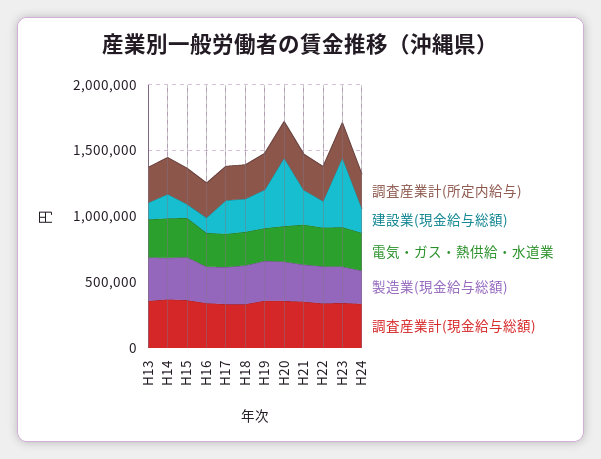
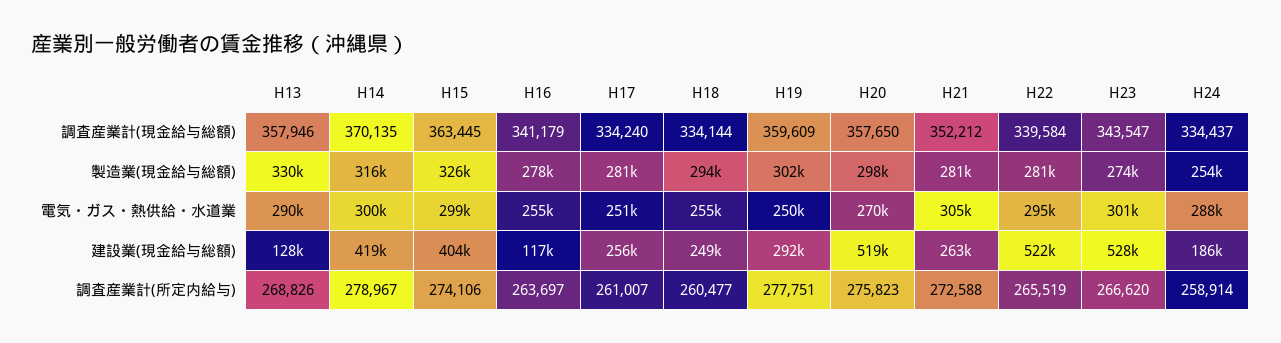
  {
    "調査産業計(所定内給与)": {
      "H13": 268826,
      "H14": 278967,
      "H15": 274106,
      "H16": 263697,
      "H17": 261007,
      "H18": 260477,
      "H19": 277751,
      "H20": 275823,
      "H21": 272588,
      "H22": 265519,
      "H23": 266620,
      "H24": 258914
    },
    "建設業(現金給与総額)": {
      "H13": 128000,
-     "H14": 200000,
+     "H14": 419000,
-     "H15": 100000,
+     "H15": 404000,
      "H16": 117000,
      "H17": 256000,
      "H18": 249000,
      "H19": 292000,
      "H20": 519000,
      "H21": 263000,
-     "H22": 200000,
+     "H22": 522000,
      "H23": 528000,
      "H24": 186000
    },
    "電気・ガス・熱供給・水道業": {
      "H13": 290000,
      "H14": 300000,
      "H15": 299000,
      "H16": 255000,
      "H17": 251000,
      "H18": 255000,
      "H19": 250000,
      "H20": 270000,
      "H21": 305000,
      "H22": 295000,
      "H23": 301000,
      "H24": 288000
    },
    "製造業(現金給与総額)": {
      "H13": 330000,
      "H14": 316000,
      "H15": 326000,
      "H16": 278000,
      "H17": 281000,
      "H18": 294000,
      "H19": 302000,
      "H20": 298000,
      "H21": 281000,
      "H22": 281000,
      "H23": 274000,
      "H24": 254000
    },
    "調査産業計(現金給与総額)": {
      "H13": 357946,
      "H14": 370135,
      "H15": 363445,
      "H16": 341179,
      "H17": 334240,
      "H18": 334144,
      "H19": 359609,
      "H20": 357650,
      "H21": 352212,
      "H22": 339584,
      "H23": 343547,
      "H24": 334437
    }
  }

